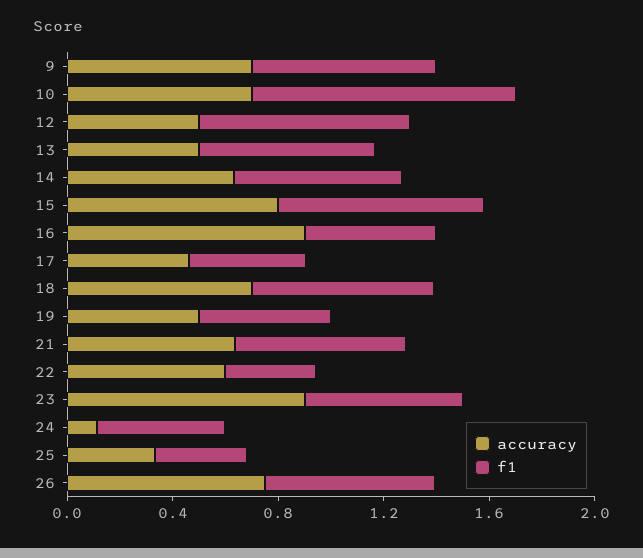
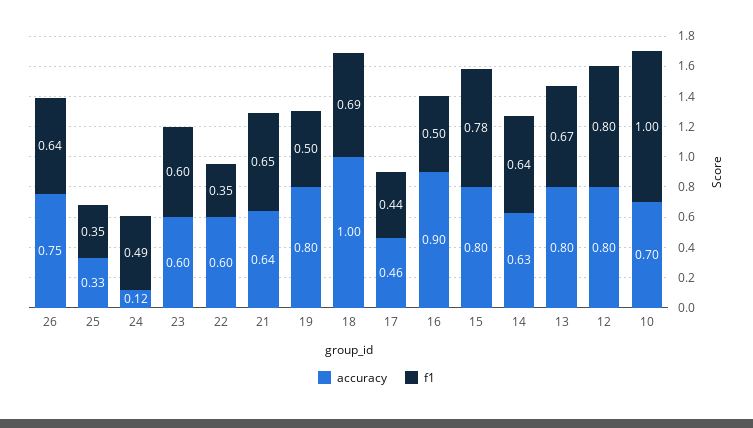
  {
    "accuracy": {
-     "9": 0.7,
      "10": 0.7,
-     "12": 0.5,
+     "12": 0.8,
-     "13": 0.5,
+     "13": 0.8,
      "14": 0.63,
      "15": 0.8,
      "16": 0.9,
      "17": 0.46,
-     "18": 0.7,
+     "18": 1,
-     "19": 0.5,
+     "19": 0.8,
      "21": 0.64,
      "22": 0.6,
-     "23": 0.9,
+     "23": 0.6,
      "24": 0.12,
      "25": 0.33,
      "26": 0.75
    },
    "f1": {
-     "9": 0.7,
      "10": 1,
      "12": 0.8,
      "13": 0.67,
      "14": 0.64,
      "15": 0.78,
      "16": 0.5,
      "17": 0.44,
      "18": 0.69,
      "19": 0.5,
      "21": 0.65,
      "22": 0.35,
      "23": 0.6,
      "24": 0.49,
      "25": 0.35,
      "26": 0.64
    }
  }

